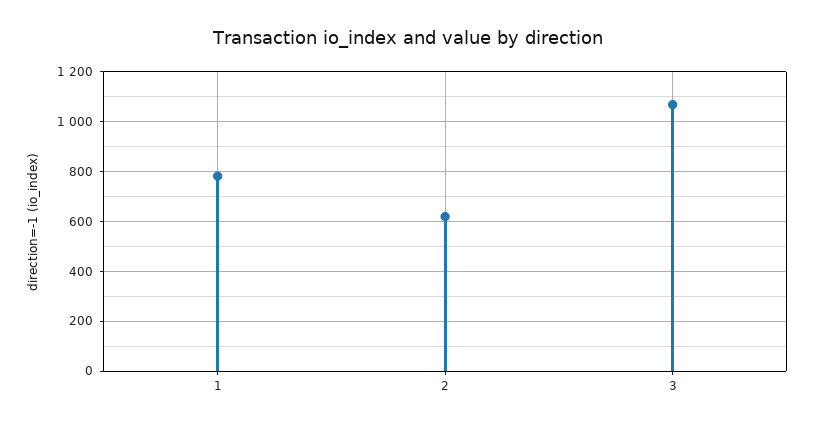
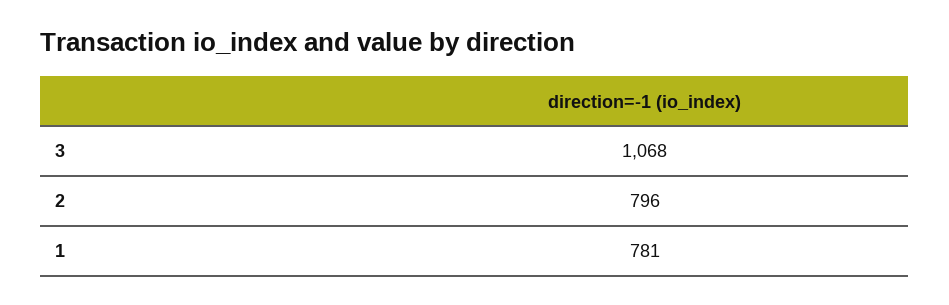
  {
    "1": 781,
-   "2": 625,
+   "2": 796,
    "3": 1068
  }

